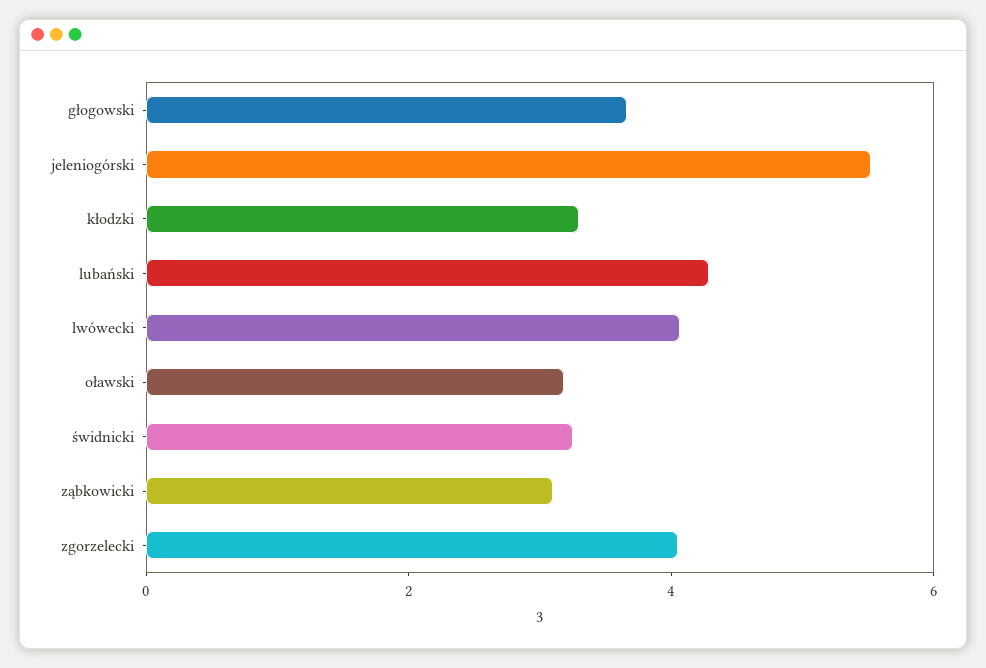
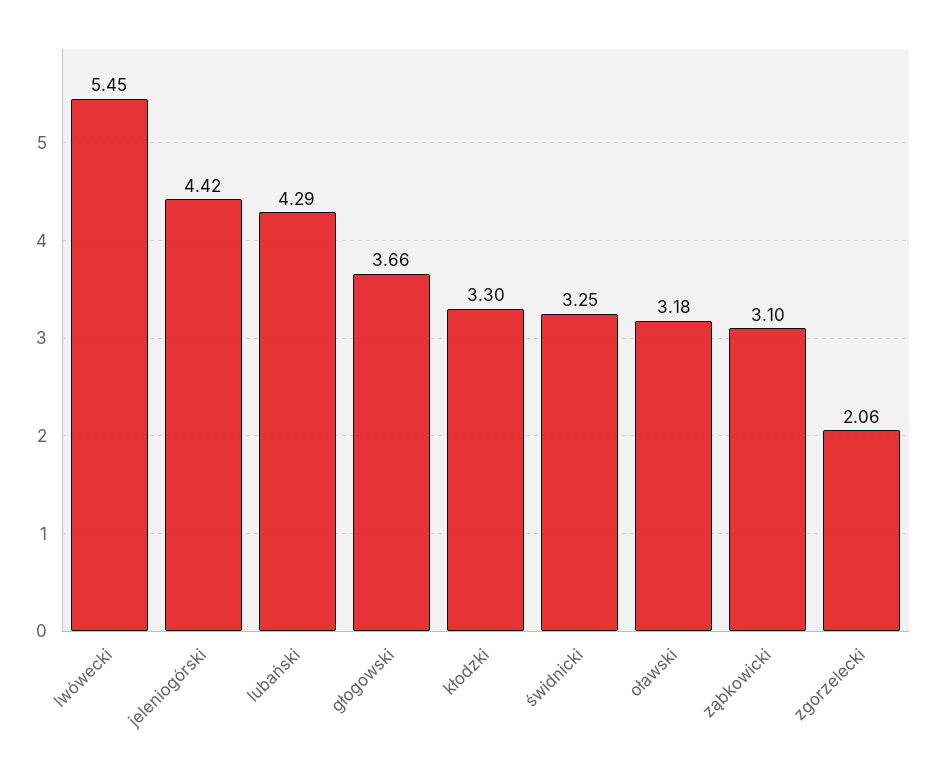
  {
    "głogowski": 3.66,
-   "jeleniogórski": 5.5,
+   "jeleniogórski": 4.42,
    "kłodzki": 3.3,
    "lubański": 4.29,
-   "lwówecki": 4,
+   "lwówecki": 5.45,
    "oławski": 3.18,
    "świdnicki": 3.25,
    "ząbkowicki": 3.1,
-   "zgorzelecki": 4
+   "zgorzelecki": 2.06
  }

